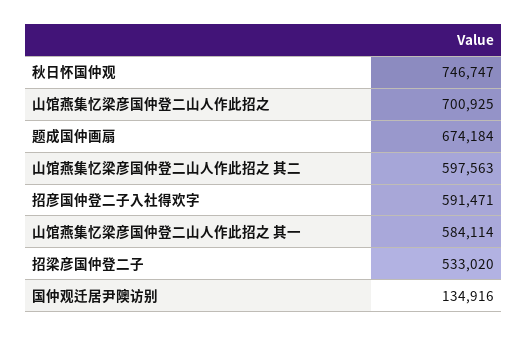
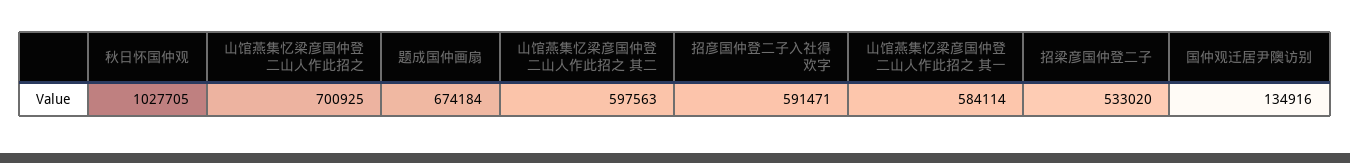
  {
-   "秋日怀国仲观": 746747,
+   "秋日怀国仲观": 1027705,
    "山馆燕集忆梁彦国仲登二山人作此招之": 700925,
    "题成国仲画扇": 674184,
    "山馆燕集忆梁彦国仲登二山人作此招之 其二": 597563,
    "招彦国仲登二子入社得欢字": 591471,
    "山馆燕集忆梁彦国仲登二山人作此招之 其一": 584114,
    "招梁彦国仲登二子": 533020,
    "国仲观迁居尹隩访别": 134916
  }

